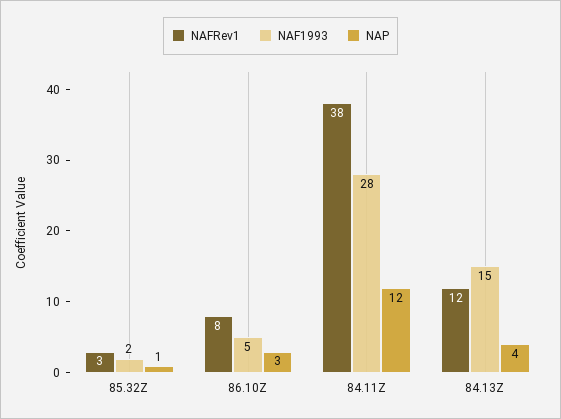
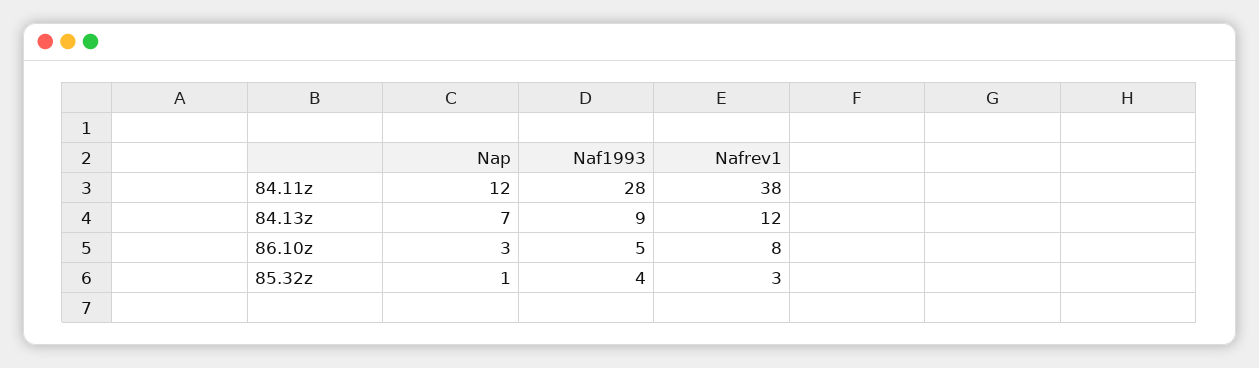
  {
    "NAFRev1": {
      "85.32Z": 3,
      "86.10Z": 8,
      "84.11Z": 38,
      "84.13Z": 12
    },
    "NAF1993": {
-     "85.32Z": 2,
+     "85.32Z": 4,
      "86.10Z": 5,
      "84.11Z": 28,
-     "84.13Z": 15
+     "84.13Z": 9
    },
    "NAP": {
      "85.32Z": 1,
      "86.10Z": 3,
      "84.11Z": 12,
-     "84.13Z": 4
+     "84.13Z": 7
    }
  }

